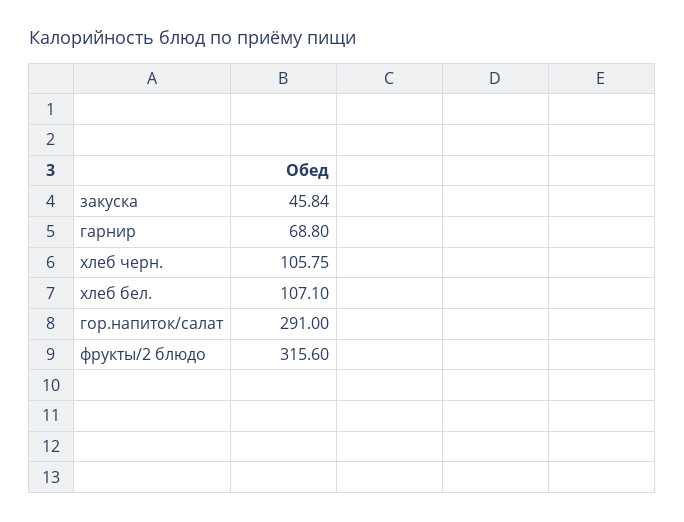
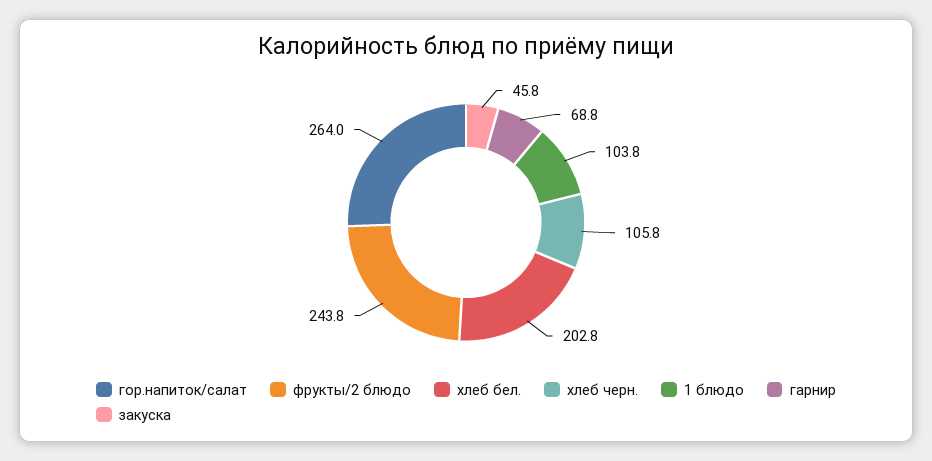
  {
    "закуска": 45.84,
    "гарнир": 68.8,
    "хлеб черн.": 105.75,
-   "хлеб бел.": 107.1,
+   "хлеб бел.": 202.8,
-   "гор.напиток/салат": 291,
+   "гор.напиток/салат": 264,
-   "фрукты/2 блюдо": 315.6
+   "фрукты/2 блюдо": 243.8,
+   "1 блюдо": 103.8
  }

